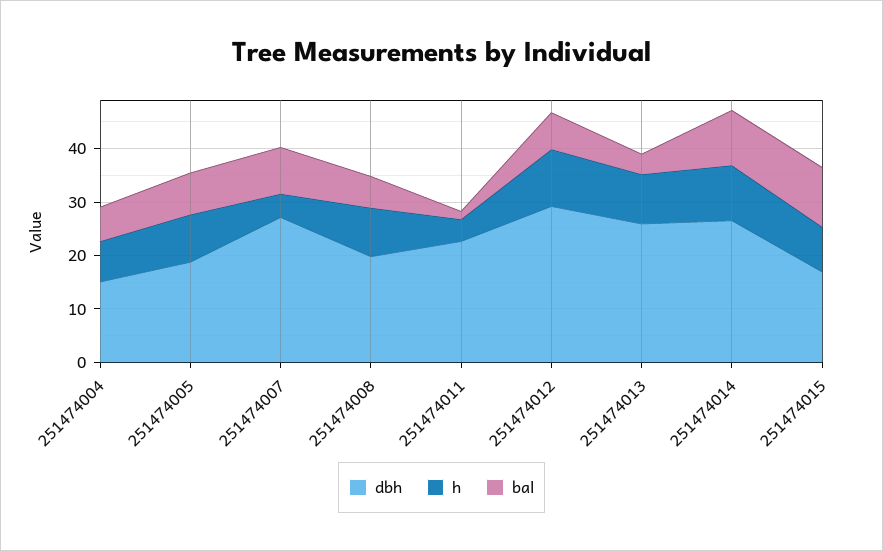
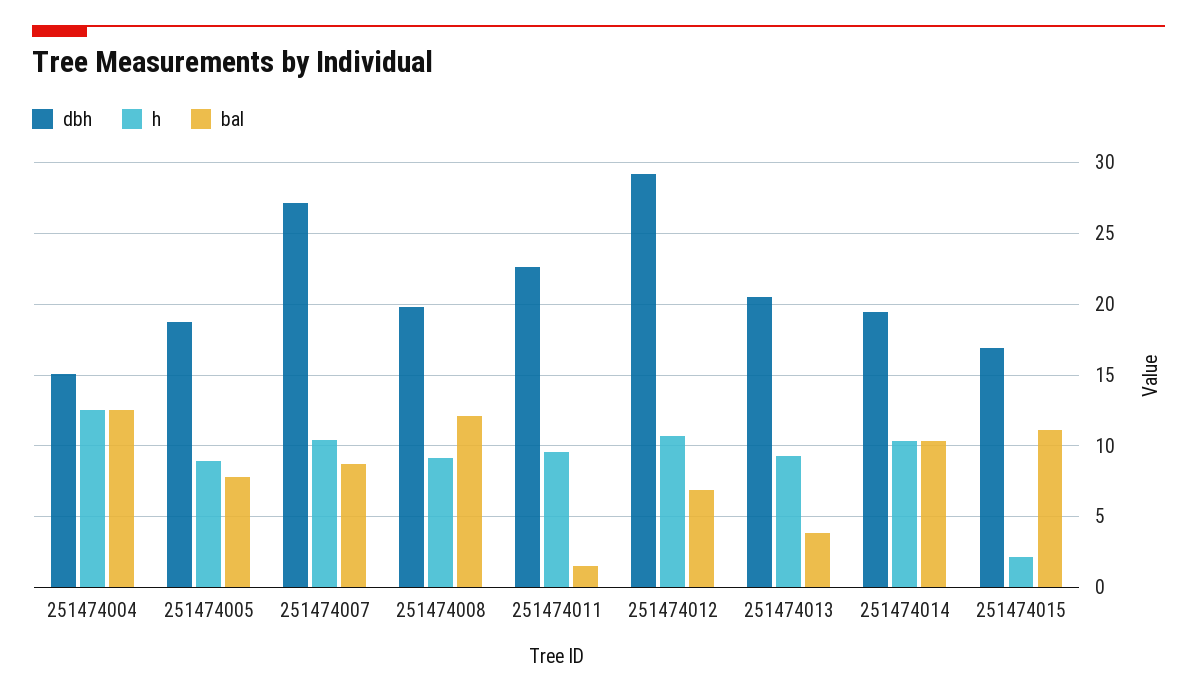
  {
    "dbh": {
      "251474004": 15,
      "251474005": 19,
      "251474007": 27,
      "251474008": 20,
      "251474011": 22.5,
      "251474012": 29,
-     "251474013": 26,
+     "251474013": 20.5,
-     "251474014": 26,
+     "251474014": 19.5,
      "251474015": 17
    },
    "h": {
-     "251474004": 8,
+     "251474004": 12.5,
      "251474005": 9,
-     "251474007": 4,
+     "251474007": 10.5,
      "251474008": 9,
-     "251474011": 4,
+     "251474011": 9.5,
      "251474012": 10.5,
      "251474013": 9.5,
      "251474014": 10.5,
-     "251474015": 8
+     "251474015": 2
    },
    "bal": {
-     "251474004": 6,
+     "251474004": 12.5,
      "251474005": 8,
      "251474007": 8.5,
-     "251474008": 6,
+     "251474008": 12,
      "251474011": 1.5,
      "251474012": 7,
      "251474013": 4,
      "251474014": 10.5,
      "251474015": 11
    }
  }

